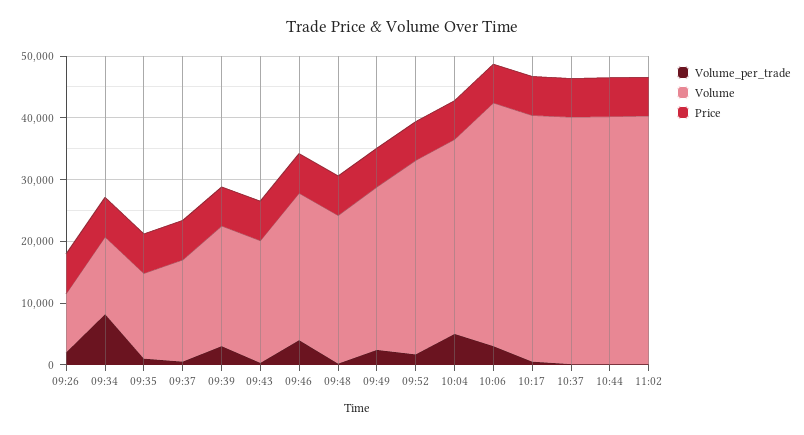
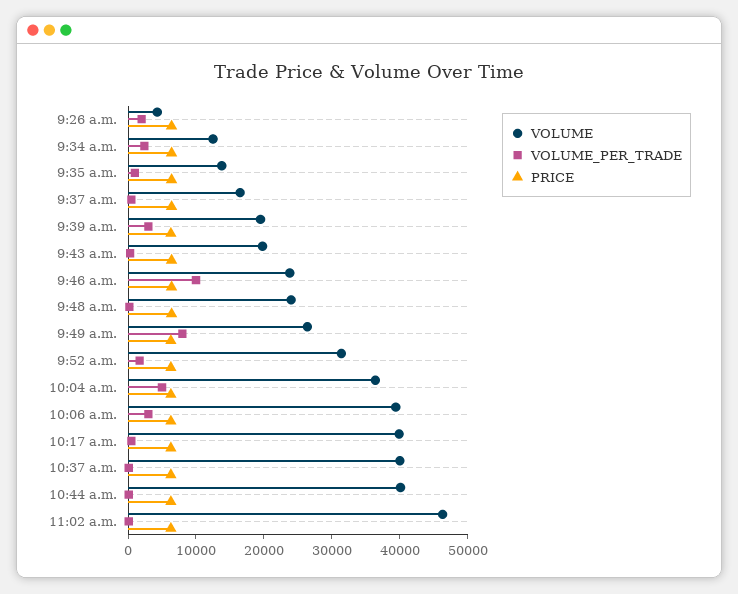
  {
    "Volume_per_trade": {
      "09:26": 2000,
-     "09:34": 8000,
+     "09:34": 2000,
      "09:35": 2000,
      "09:37": 0,
      "09:39": 4000,
      "09:43": 0,
-     "09:46": 4000,
+     "09:46": 10000,
      "09:48": 0,
-     "09:49": 2000,
+     "09:49": 8000,
      "09:52": 2000,
      "10:04": 6000,
      "10:06": 4000,
      "10:17": 0,
      "10:37": 0,
      "10:44": 0,
      "11:02": 0
    },
    "Volume": {
-     "09:26": 10000,
+     "09:26": 4000,
      "09:34": 12000,
      "09:35": 14000,
      "09:37": 16000,
      "09:39": 20000,
      "09:43": 20000,
      "09:46": 24000,
      "09:48": 24000,
      "09:49": 26000,
      "09:52": 32000,
-     "10:04": 32000,
+     "10:04": 36000,
      "10:06": 40000,
      "10:17": 40000,
      "10:37": 40000,
      "10:44": 40000,
-     "11:02": 40000
+     "11:02": 46000
    },
    "Price": {
      "09:26": 6000,
      "09:34": 6000,
      "09:35": 6000,
      "09:37": 6000,
      "09:39": 6000,
      "09:43": 6000,
      "09:46": 6000,
      "09:48": 6000,
      "09:49": 6000,
      "09:52": 6000,
      "10:04": 6000,
      "10:06": 6000,
      "10:17": 6000,
      "10:37": 6000,
      "10:44": 6000,
      "11:02": 6000
    }
  }

